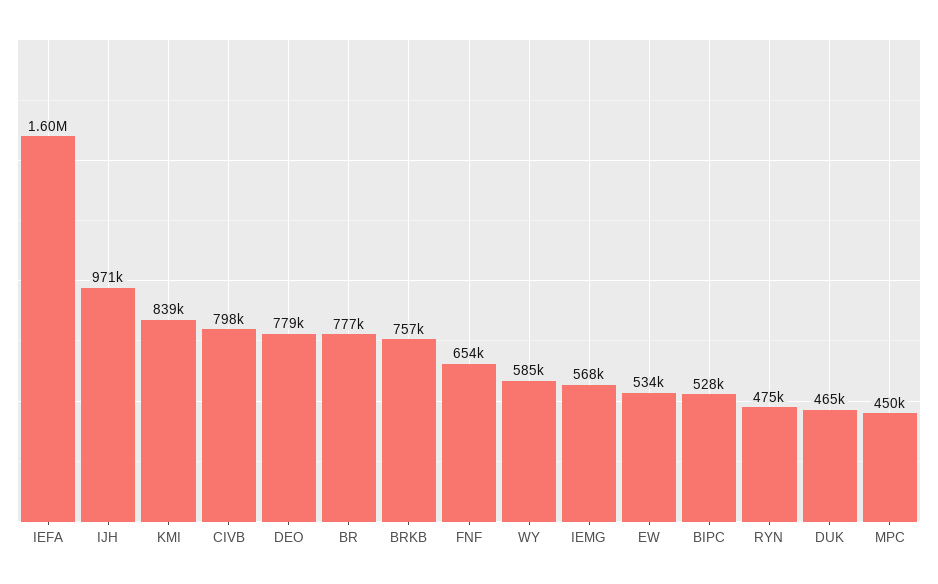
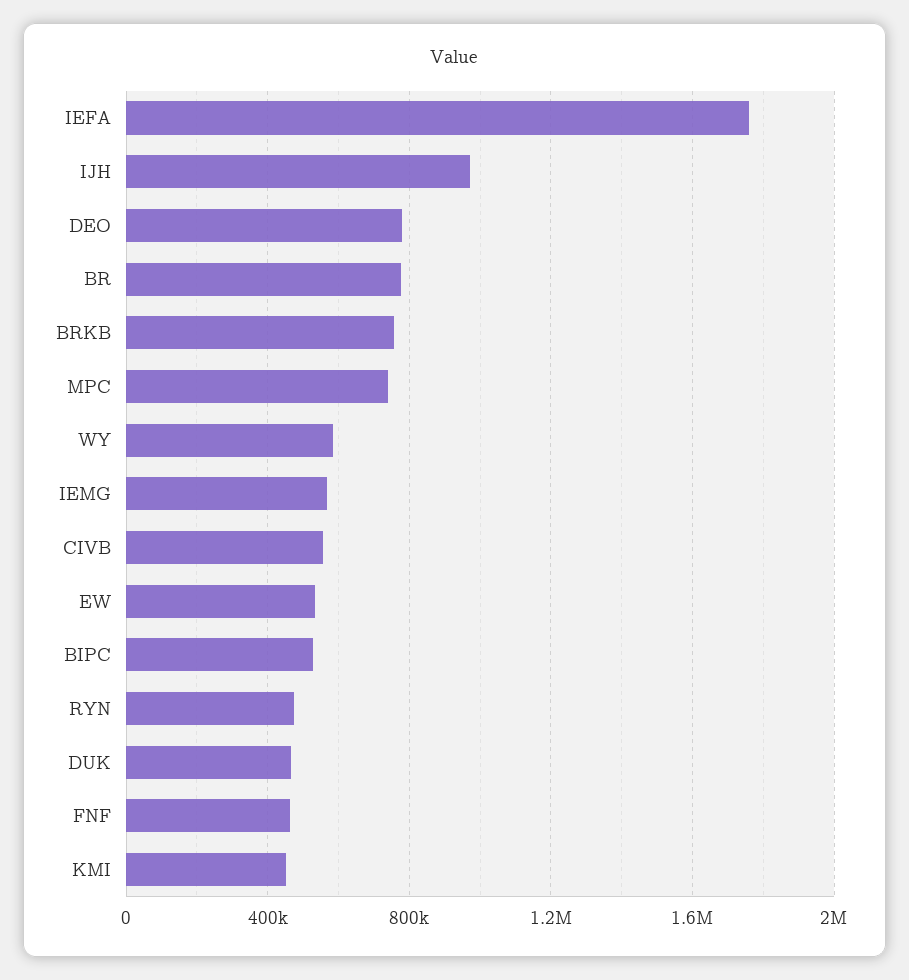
  {
-   "IEFA": 1600000,
+   "IEFA": 1750000,
    "IJH": 971000,
-   "KMI": 839000,
+   "KMI": 450000,
-   "CIVB": 798000,
+   "CIVB": 550000,
    "DEO": 779000,
    "BR": 777000,
    "BRKB": 757000,
-   "FNF": 654000,
+   "FNF": 450000,
    "WY": 585000,
    "IEMG": 568000,
    "EW": 534000,
    "BIPC": 528000,
    "RYN": 475000,
    "DUK": 465000,
-   "MPC": 450000
+   "MPC": 750000
  }

